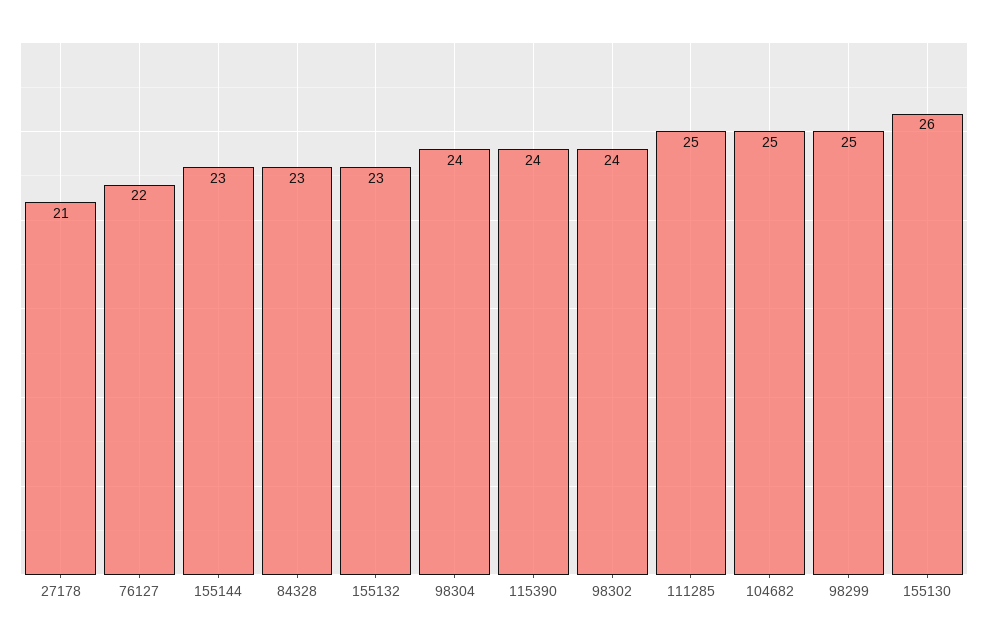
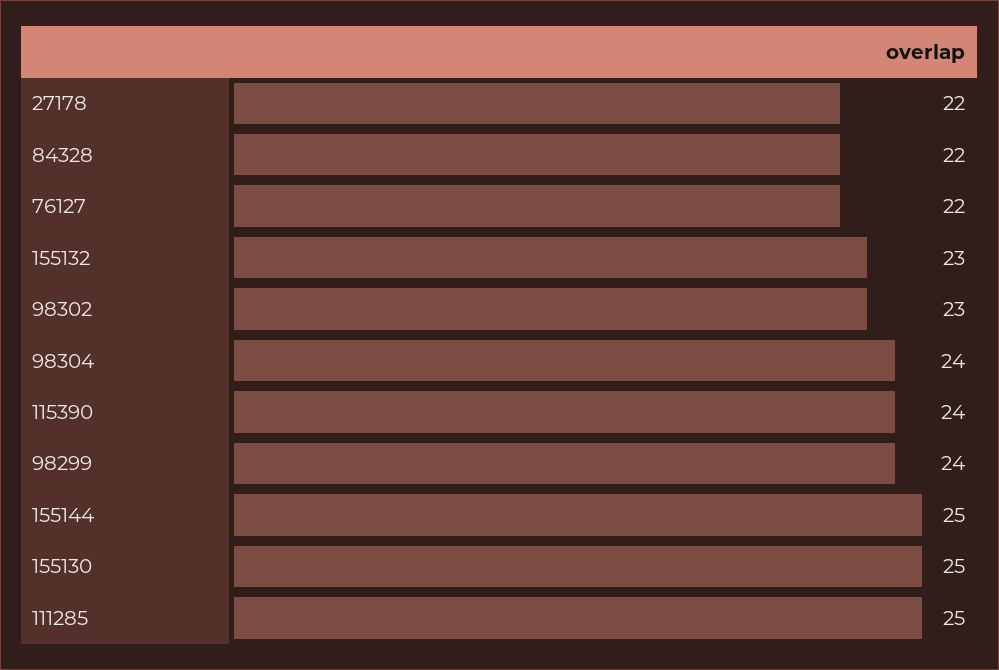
  {
-   "27178": 21,
+   "27178": 22,
    "76127": 22,
-   "155144": 23,
+   "155144": 25,
-   "84328": 23,
+   "84328": 22,
    "155132": 23,
    "98304": 24,
    "115390": 24,
-   "98302": 24,
+   "98302": 23,
    "111285": 25,
-   "104682": 25,
-   "98299": 25,
+   "98299": 24,
-   "155130": 26
+   "155130": 25
  }

